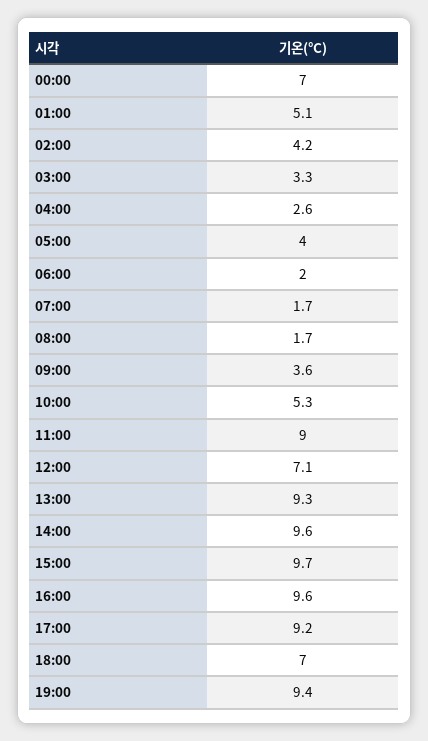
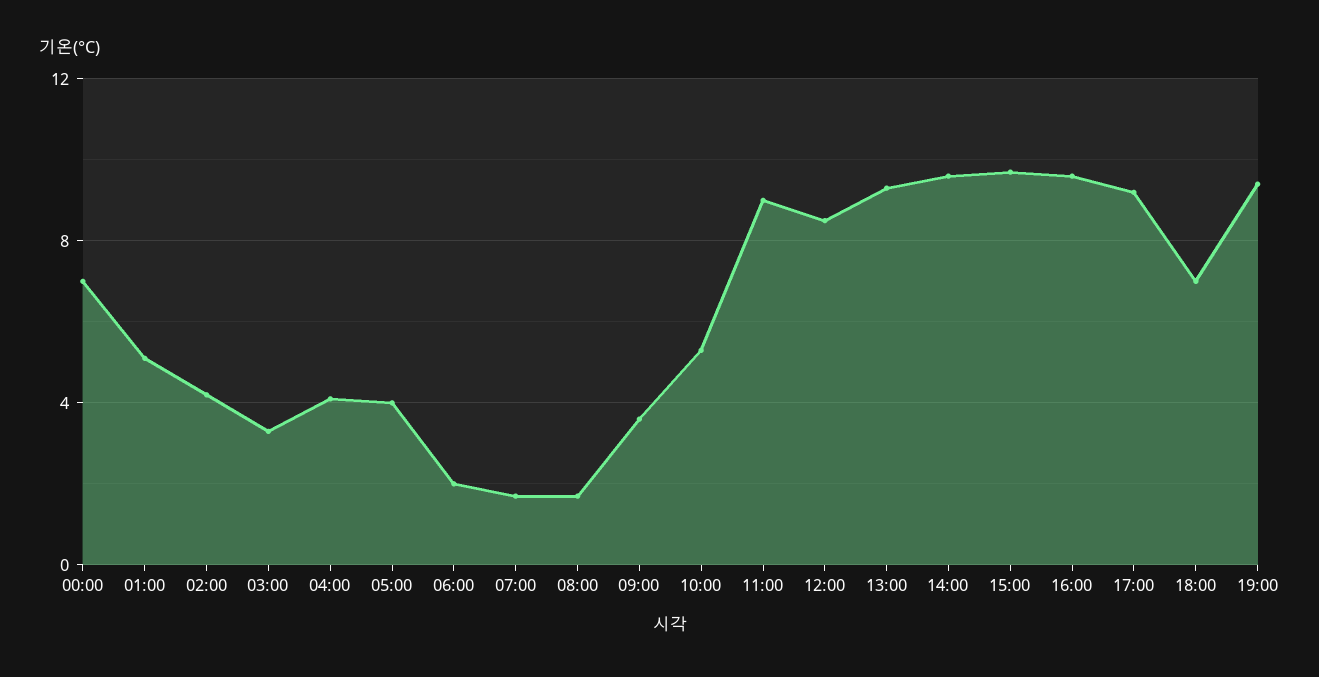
  {
    "00:00": 7,
    "01:00": 5.1,
    "02:00": 4.2,
    "03:00": 3.3,
-   "04:00": 2.6,
+   "04:00": 4,
    "05:00": 4,
    "06:00": 2,
    "07:00": 1.7,
    "08:00": 1.7,
    "09:00": 3.6,
    "10:00": 5.3,
    "11:00": 9,
-   "12:00": 7.1,
+   "12:00": 8.5,
    "13:00": 9.3,
    "14:00": 9.6,
    "15:00": 9.7,
    "16:00": 9.6,
    "17:00": 9.2,
    "18:00": 7,
    "19:00": 9.4
  }

